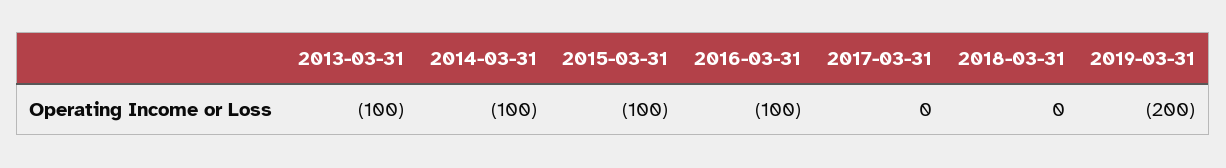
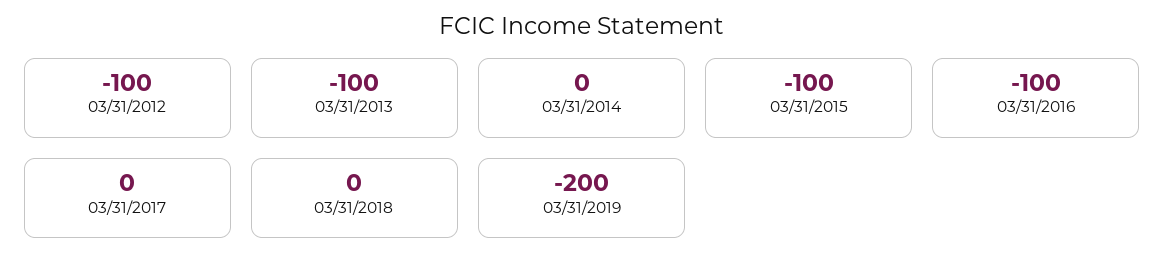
  {
    "2013-03-31": -100,
-   "2014-03-31": -100,
+   "2014-03-31": 0,
    "2015-03-31": -100,
    "2016-03-31": -100,
    "2017-03-31": 0,
    "2018-03-31": 0,
-   "2019-03-31": -200
+   "2019-03-31": -200,
+   "03/31/2012": -100
  }

